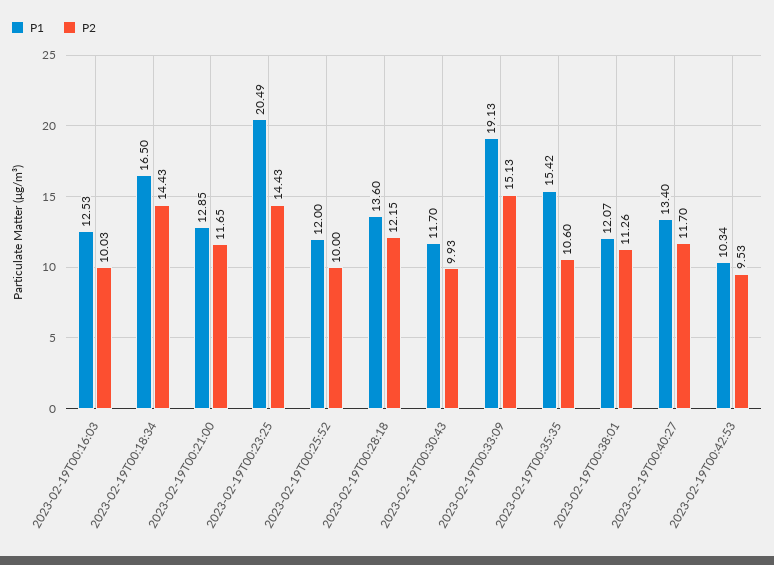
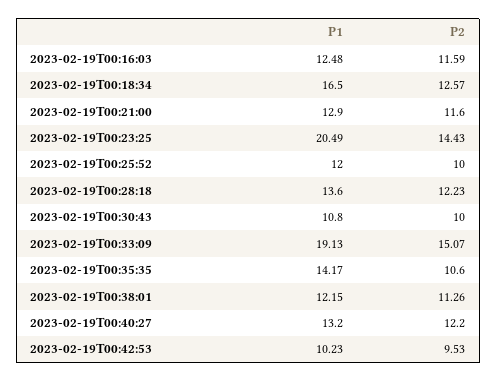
  {
    "P1": {
-     "2023-02-19T00:16:03": 12.53,
+     "2023-02-19T00:16:03": 12.48,
      "2023-02-19T00:18:34": 16.5,
-     "2023-02-19T00:21:00": 12.85,
+     "2023-02-19T00:21:00": 12.9,
      "2023-02-19T00:23:25": 20.49,
      "2023-02-19T00:25:52": 12,
      "2023-02-19T00:28:18": 13.6,
-     "2023-02-19T00:30:43": 11.7,
+     "2023-02-19T00:30:43": 10.8,
      "2023-02-19T00:33:09": 19.13,
-     "2023-02-19T00:35:35": 15.42,
+     "2023-02-19T00:35:35": 14.17,
-     "2023-02-19T00:38:01": 12.07,
+     "2023-02-19T00:38:01": 12.15,
-     "2023-02-19T00:40:27": 13.4,
+     "2023-02-19T00:40:27": 13.2,
-     "2023-02-19T00:42:53": 10.34
+     "2023-02-19T00:42:53": 10.23
    },
    "P2": {
-     "2023-02-19T00:16:03": 10.03,
+     "2023-02-19T00:16:03": 11.59,
-     "2023-02-19T00:18:34": 14.43,
+     "2023-02-19T00:18:34": 12.57,
-     "2023-02-19T00:21:00": 11.65,
+     "2023-02-19T00:21:00": 11.6,
      "2023-02-19T00:23:25": 14.43,
      "2023-02-19T00:25:52": 10,
-     "2023-02-19T00:28:18": 12.15,
+     "2023-02-19T00:28:18": 12.23,
-     "2023-02-19T00:30:43": 9.93,
+     "2023-02-19T00:30:43": 10,
-     "2023-02-19T00:33:09": 15.13,
+     "2023-02-19T00:33:09": 15.07,
      "2023-02-19T00:35:35": 10.6,
      "2023-02-19T00:38:01": 11.26,
-     "2023-02-19T00:40:27": 11.7,
+     "2023-02-19T00:40:27": 12.2,
      "2023-02-19T00:42:53": 9.53
    }
  }

